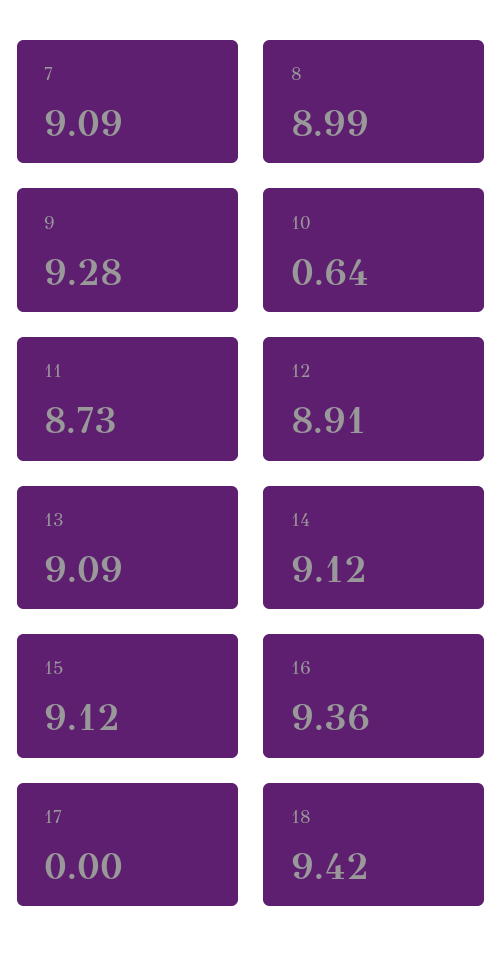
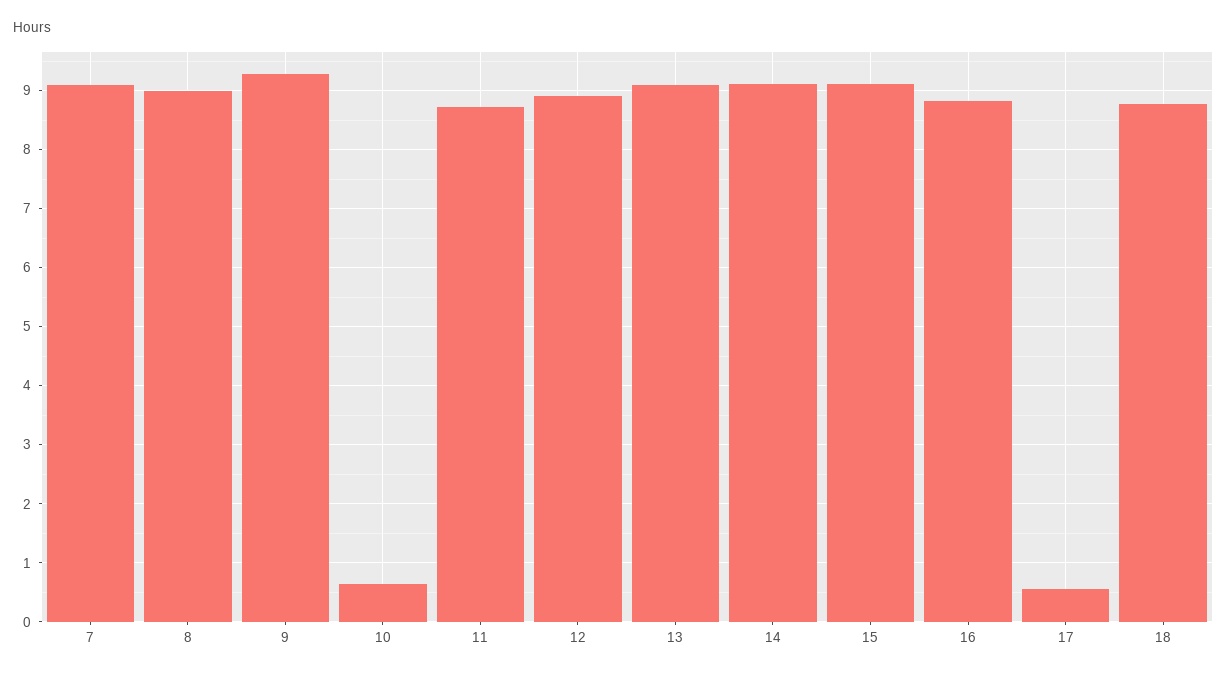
  {
    "7": 9.09,
    "8": 8.99,
    "9": 9.28,
    "10": 0.64,
    "11": 8.73,
    "12": 8.91,
    "13": 9.09,
    "14": 9.12,
    "15": 9.12,
-   "16": 9.36,
+   "16": 8.8,
-   "17": 0,
+   "17": 0.6,
-   "18": 9.42
+   "18": 8.8
  }

